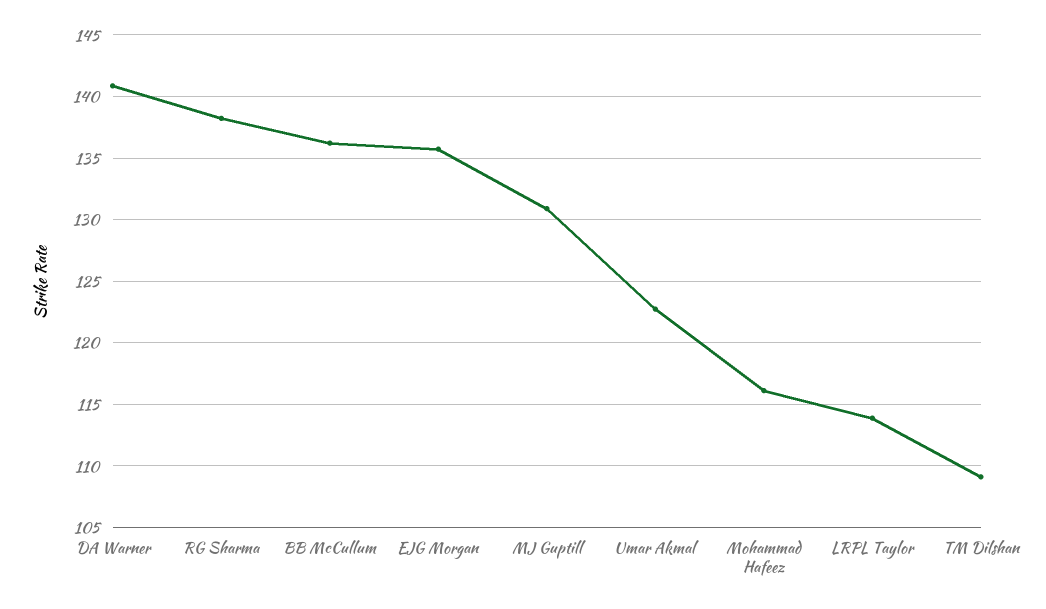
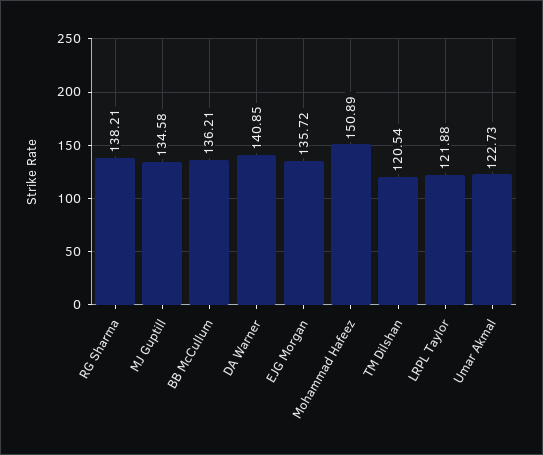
  {
    "DA Warner": 140.85,
    "RG Sharma": 138.21,
    "BB McCullum": 136.21,
    "EJG Morgan": 135.72,
-   "MJ Guptill": 131,
+   "MJ Guptill": 134.58,
    "Umar Akmal": 122.73,
-   "Mohammad Hafeez": 116,
+   "Mohammad Hafeez": 150.89,
-   "LRPL Taylor": 114,
+   "LRPL Taylor": 121.88,
-   "TM Dilshan": 109
+   "TM Dilshan": 120.54
  }

